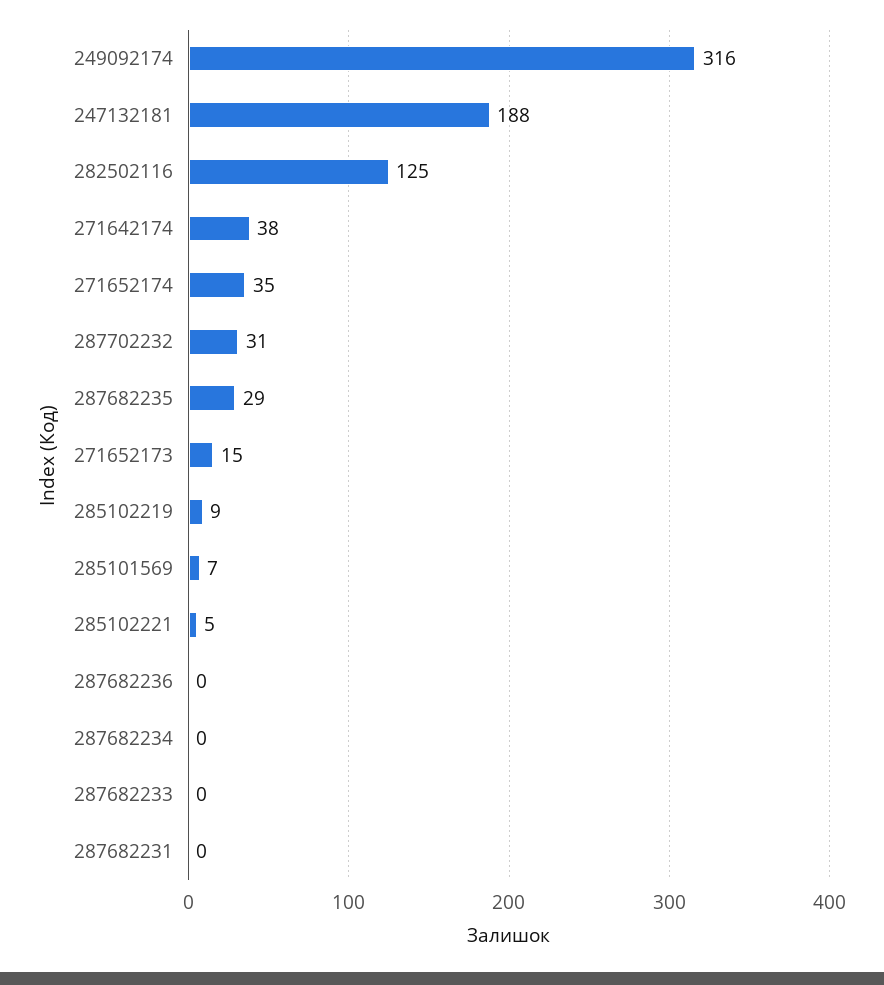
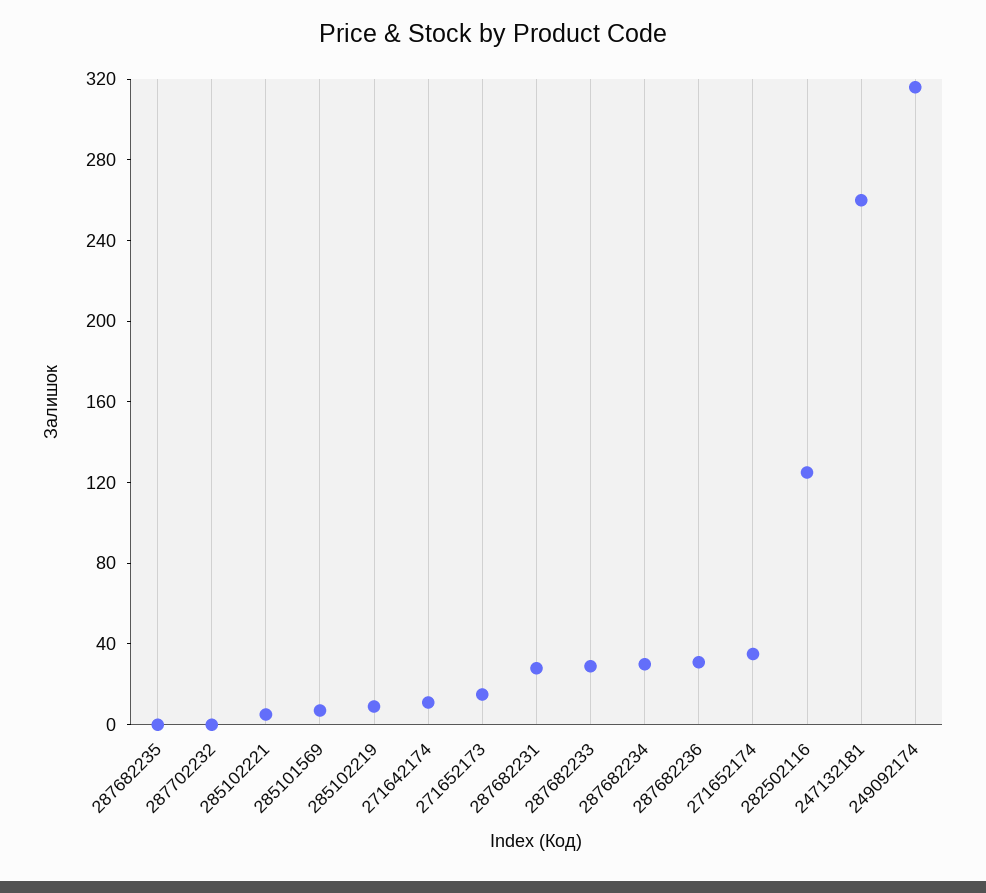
  {
    "249092174": 316,
-   "247132181": 188,
+   "247132181": 260,
    "282502116": 125,
-   "271642174": 38,
+   "271642174": 10,
    "271652174": 35,
-   "287702232": 31,
+   "287702232": 0,
-   "287682235": 29,
+   "287682235": 0,
    "271652173": 15,
    "285102219": 9,
    "285101569": 7,
    "285102221": 5,
-   "287682236": 0,
+   "287682236": 30,
-   "287682234": 0,
+   "287682234": 30,
-   "287682233": 0,
+   "287682233": 30,
-   "287682231": 0
+   "287682231": 30
  }

